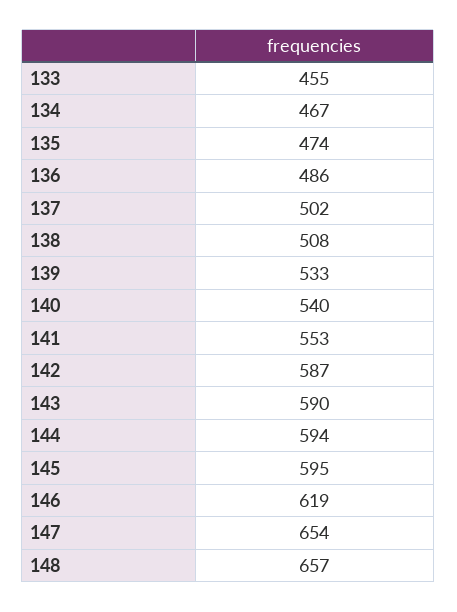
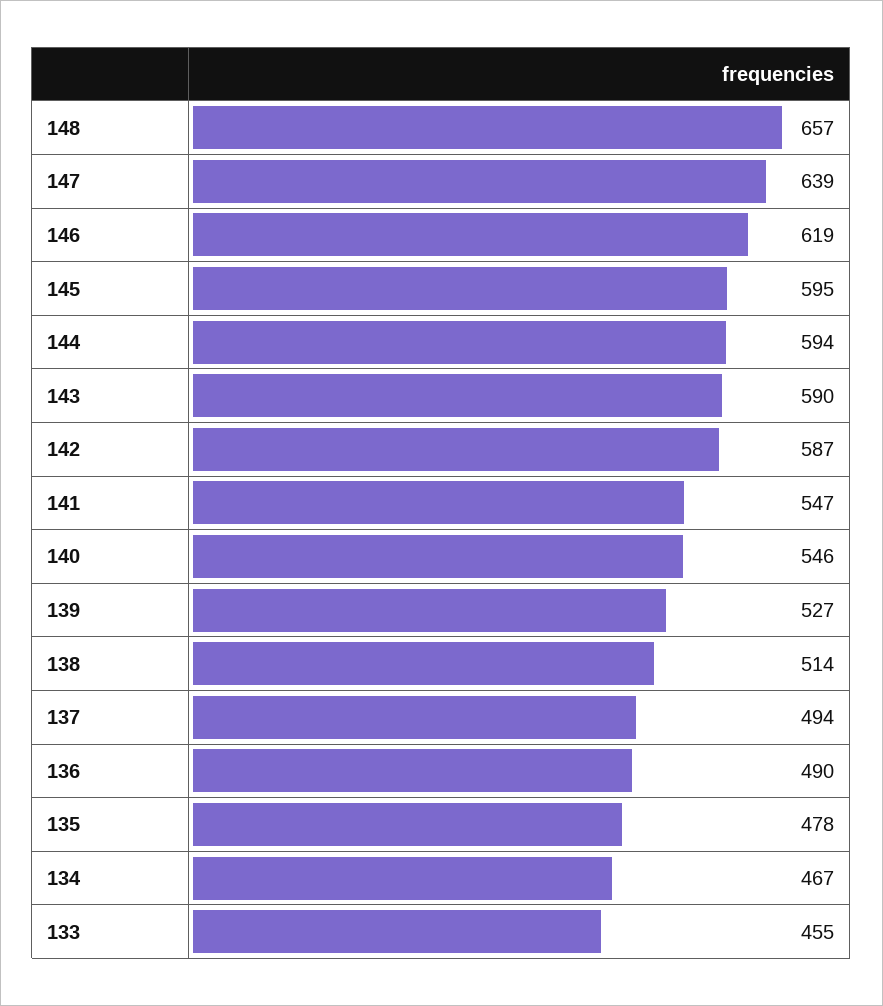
  {
    "133": 455,
    "134": 467,
-   "135": 474,
+   "135": 478,
-   "136": 486,
+   "136": 490,
-   "137": 502,
+   "137": 494,
-   "138": 508,
+   "138": 514,
-   "139": 533,
+   "139": 527,
-   "140": 540,
+   "140": 546,
-   "141": 553,
+   "141": 547,
    "142": 587,
    "143": 590,
    "144": 594,
    "145": 595,
    "146": 619,
-   "147": 654,
+   "147": 639,
    "148": 657
  }

